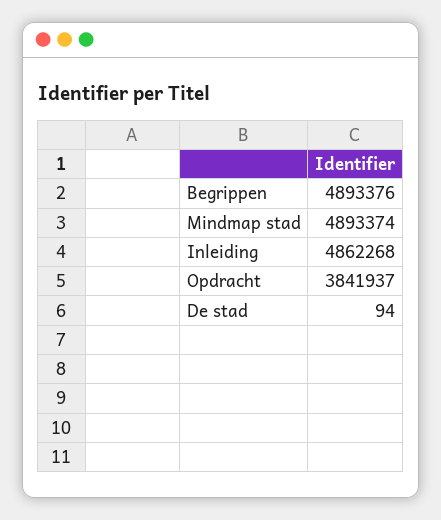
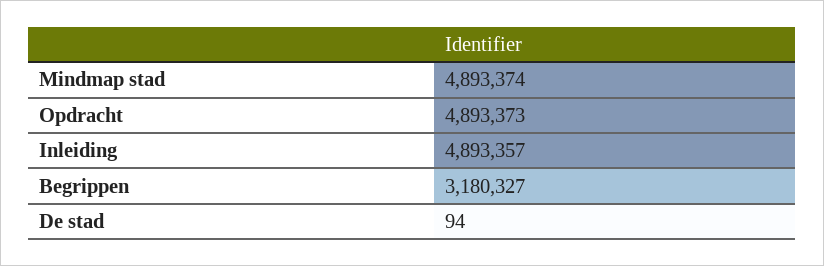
  {
-   "Begrippen": 4893376,
+   "Begrippen": 3180327,
    "Mindmap stad": 4893374,
-   "Inleiding": 4862268,
+   "Inleiding": 4893357,
-   "Opdracht": 3841937,
+   "Opdracht": 4893373,
    "De stad": 94
  }

